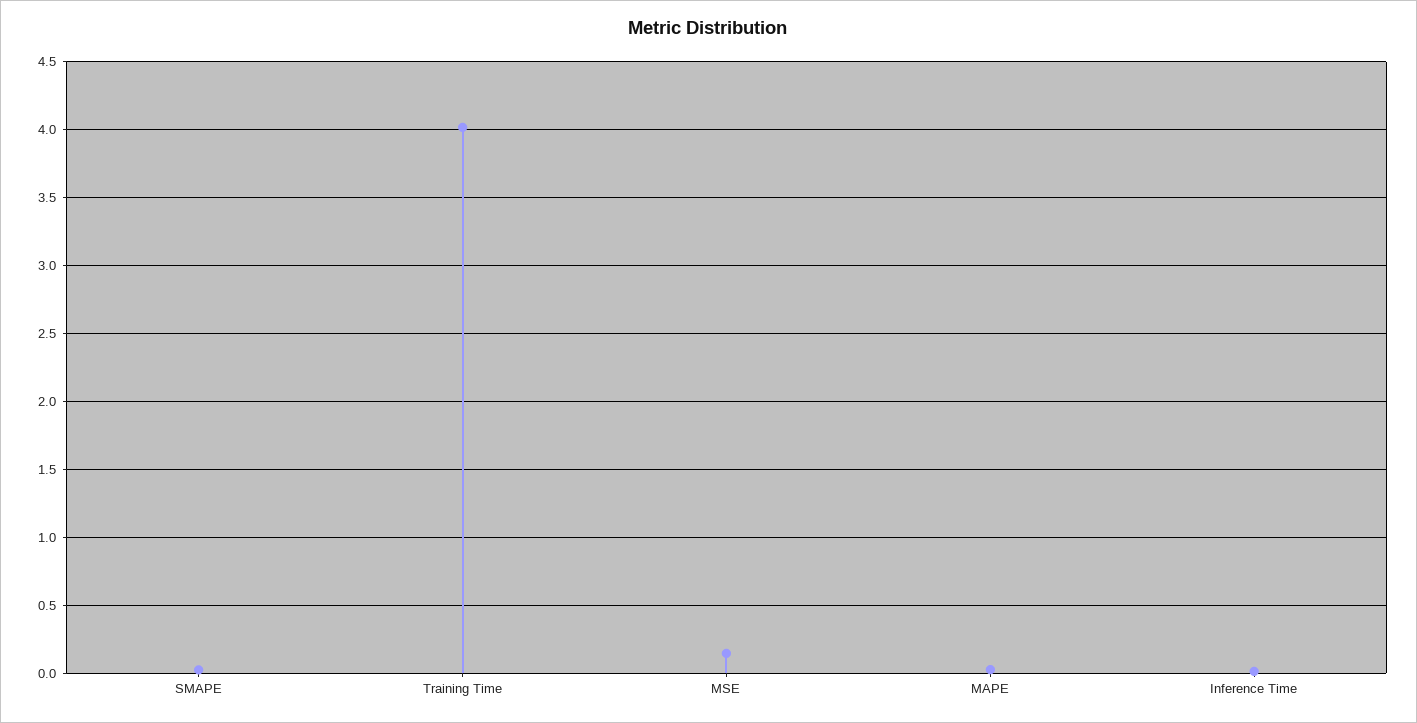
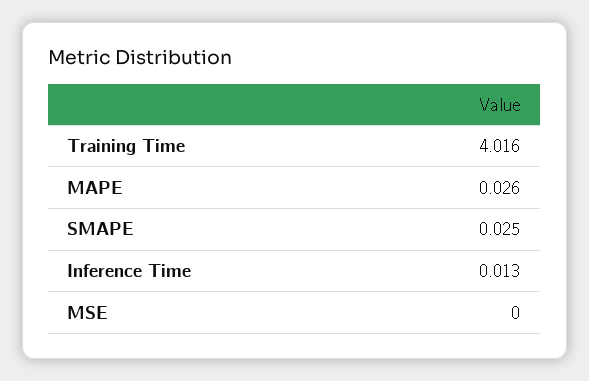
  {
    "SMAPE": 0.025,
    "Training Time": 4.016,
-   "MSE": 0.15,
+   "MSE": 0,
    "MAPE": 0.026,
    "Inference Time": 0.013
  }

